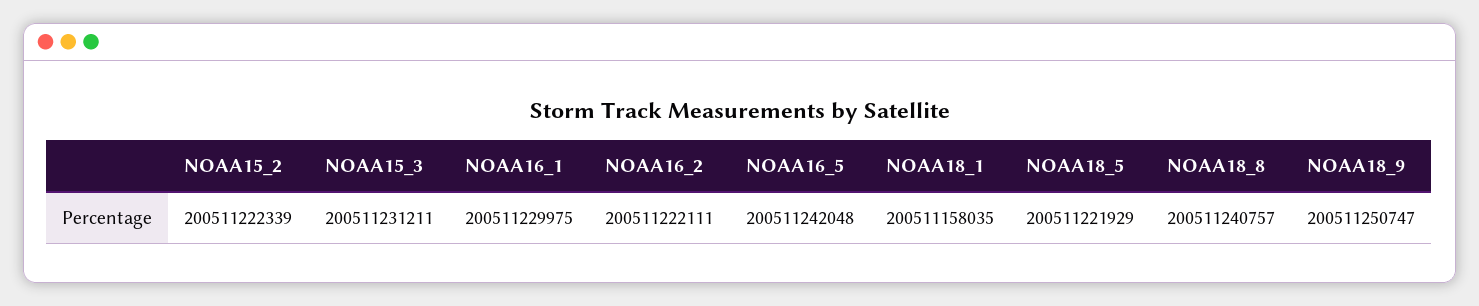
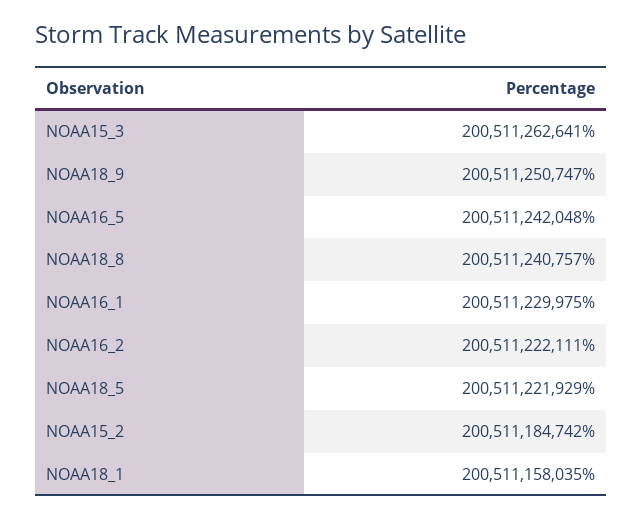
  {
-   "NOAA15_2": 200511222339,
+   "NOAA15_2": 200511184742,
-   "NOAA15_3": 200511231211,
+   "NOAA15_3": 200511262641,
    "NOAA16_1": 200511229975,
    "NOAA16_2": 200511222111,
    "NOAA16_5": 200511242048,
    "NOAA18_1": 200511158035,
    "NOAA18_5": 200511221929,
    "NOAA18_8": 200511240757,
    "NOAA18_9": 200511250747
  }

